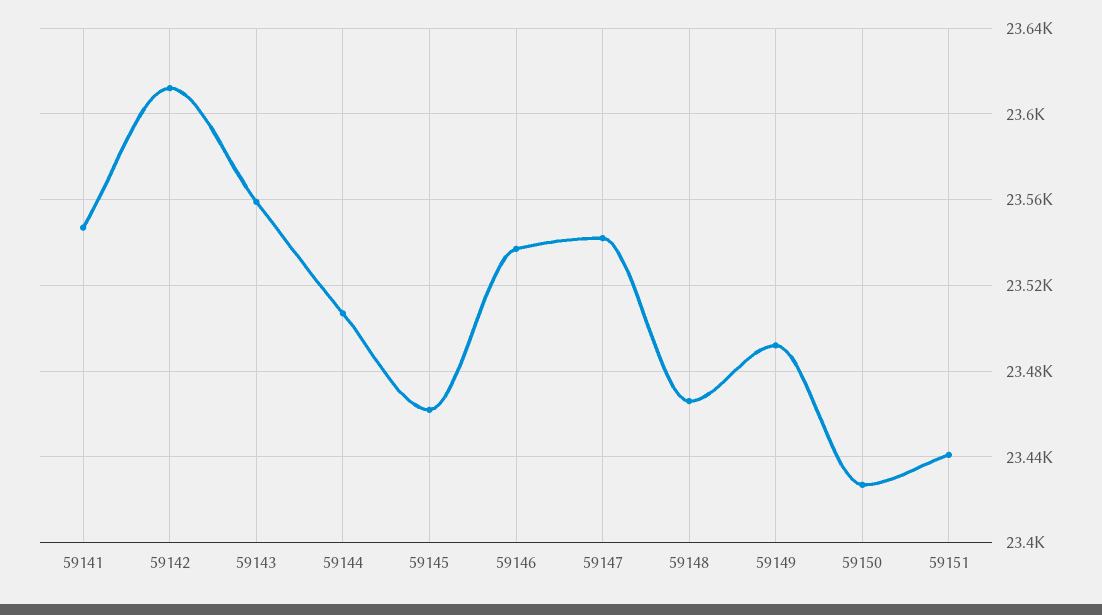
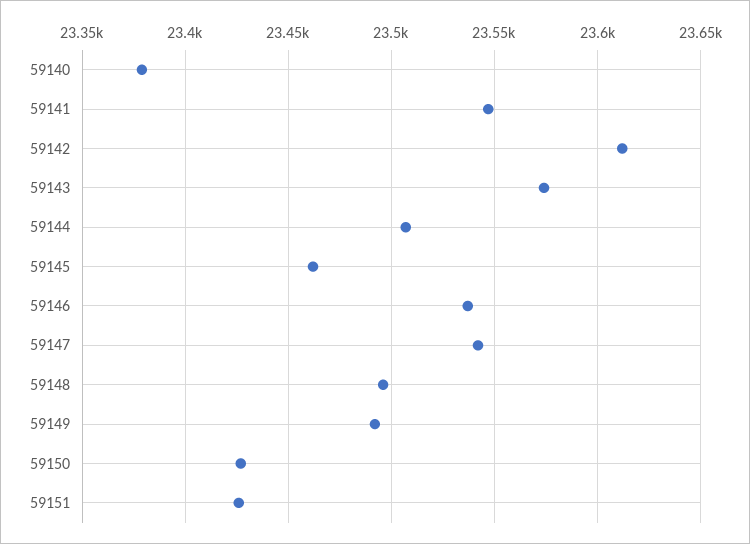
  {
    "59141": 23545,
    "59142": 23610,
-   "59143": 23560,
+   "59143": 23575,
    "59144": 23505,
    "59145": 23460,
    "59146": 23535,
    "59147": 23540,
-   "59148": 23465,
+   "59148": 23495,
    "59149": 23490,
    "59150": 23425,
-   "59151": 23440
+   "59151": 23425,
+   "59140": 23380
  }

